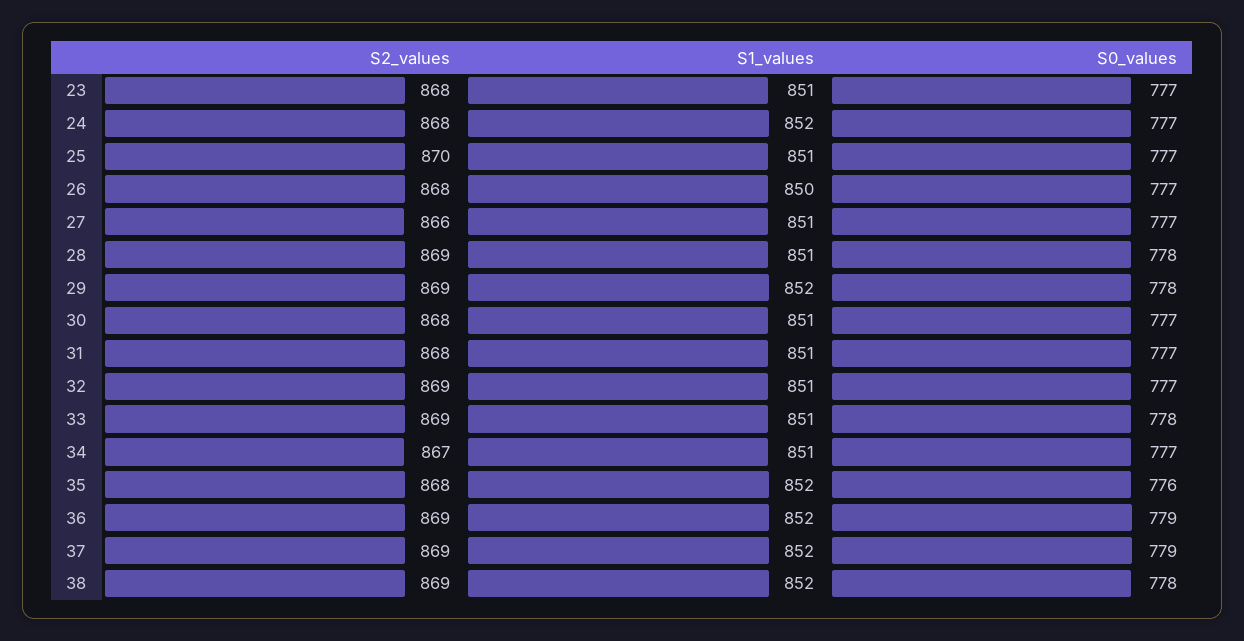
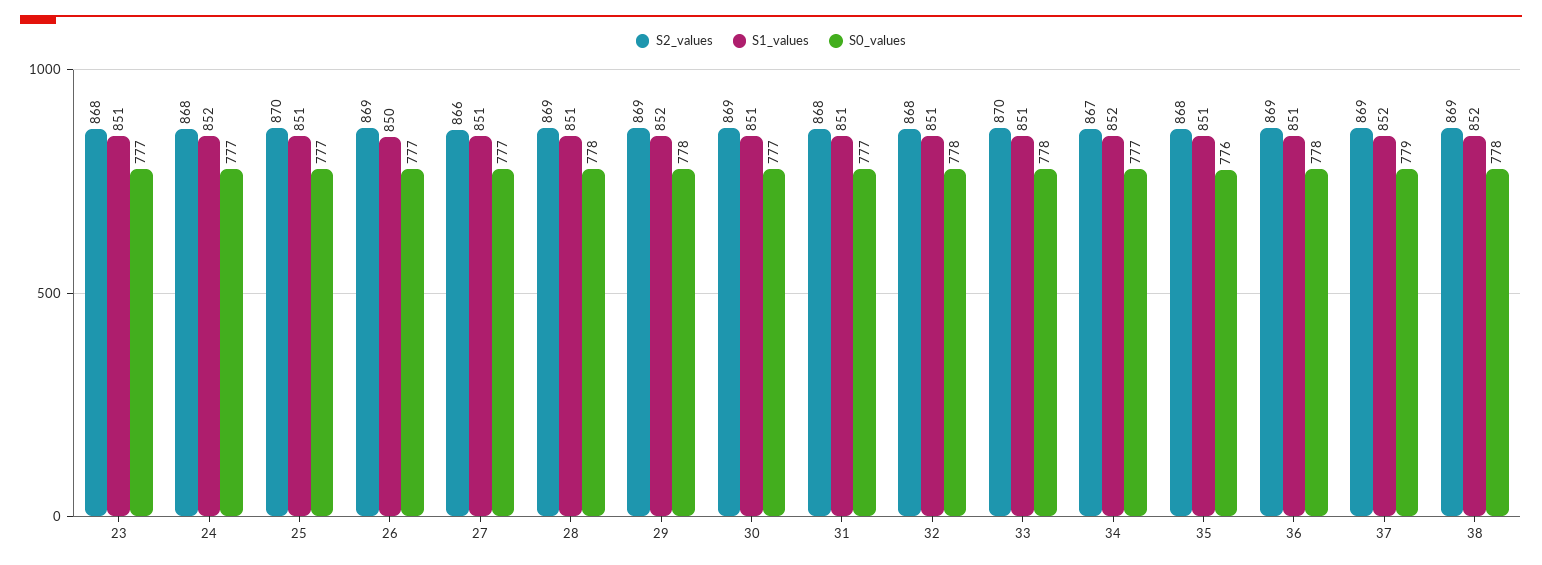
  {
    "S2_values": {
      "23": 868,
      "24": 868,
      "25": 870,
-     "26": 868,
+     "26": 869,
      "27": 866,
      "28": 869,
      "29": 869,
-     "30": 868,
+     "30": 869,
      "31": 868,
-     "32": 869,
+     "32": 868,
-     "33": 869,
+     "33": 870,
      "34": 867,
      "35": 868,
      "36": 869,
      "37": 869,
      "38": 869
    },
    "S1_values": {
      "23": 851,
      "24": 852,
      "25": 851,
      "26": 850,
      "27": 851,
      "28": 851,
      "29": 852,
      "30": 851,
      "31": 851,
      "32": 851,
      "33": 851,
-     "34": 851,
+     "34": 852,
-     "35": 852,
+     "35": 851,
-     "36": 852,
+     "36": 851,
      "37": 852,
      "38": 852
    },
    "S0_values": {
      "23": 777,
      "24": 777,
      "25": 777,
      "26": 777,
      "27": 777,
      "28": 778,
      "29": 778,
      "30": 777,
      "31": 777,
-     "32": 777,
+     "32": 778,
      "33": 778,
      "34": 777,
      "35": 776,
-     "36": 779,
+     "36": 778,
      "37": 779,
      "38": 778
    }
  }

